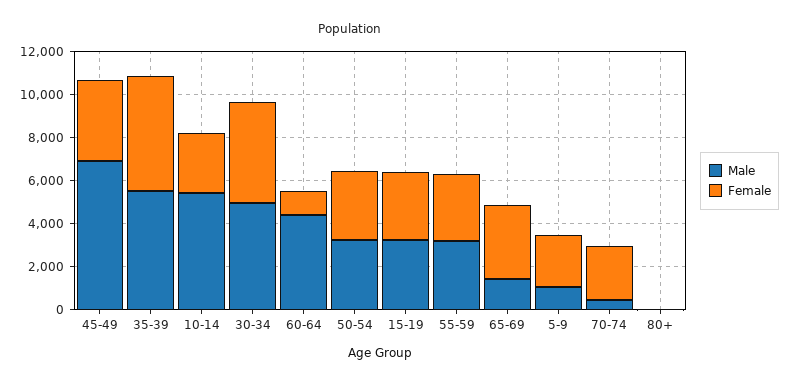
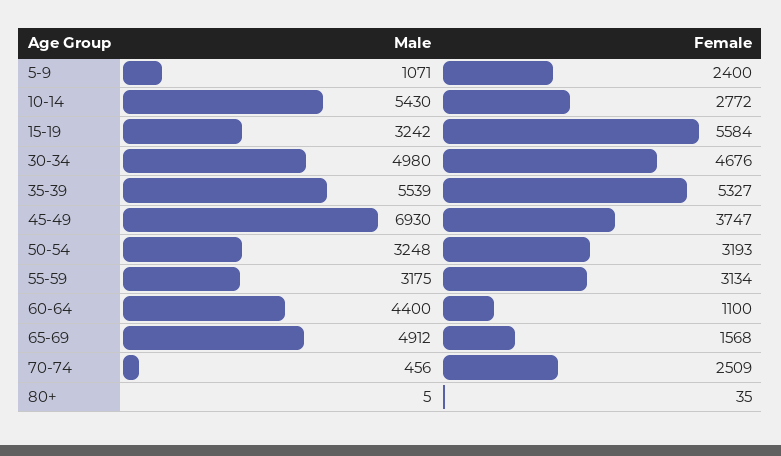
  {
    "Male": {
      "45-49": 6930,
      "35-39": 5539,
      "10-14": 5430,
      "30-34": 4980,
      "60-64": 4400,
      "50-54": 3248,
      "15-19": 3242,
      "55-59": 3175,
-     "65-69": 1500,
+     "65-69": 4912,
      "5-9": 1071,
      "70-74": 456,
      "80+": 5
    },
    "Female": {
      "45-49": 3747,
      "35-39": 5327,
      "10-14": 2772,
      "30-34": 4676,
      "60-64": 1100,
      "50-54": 3193,
-     "15-19": 3000,
+     "15-19": 5584,
      "55-59": 3134,
-     "65-69": 3500,
+     "65-69": 1568,
      "5-9": 2400,
      "70-74": 2509,
      "80+": 35
    }
  }

